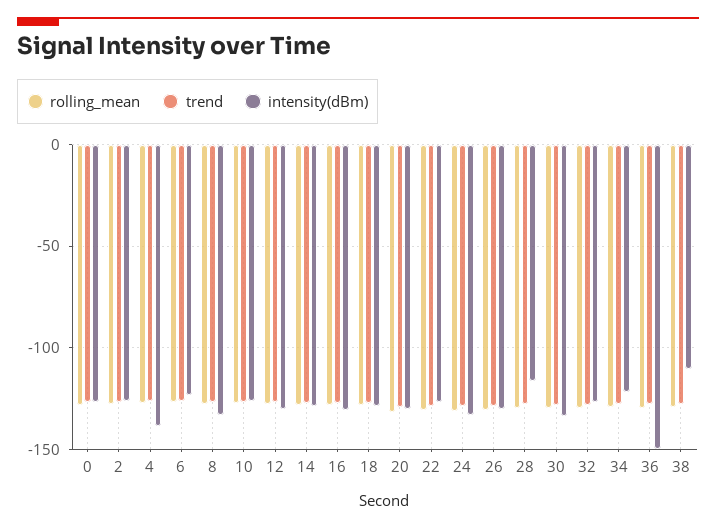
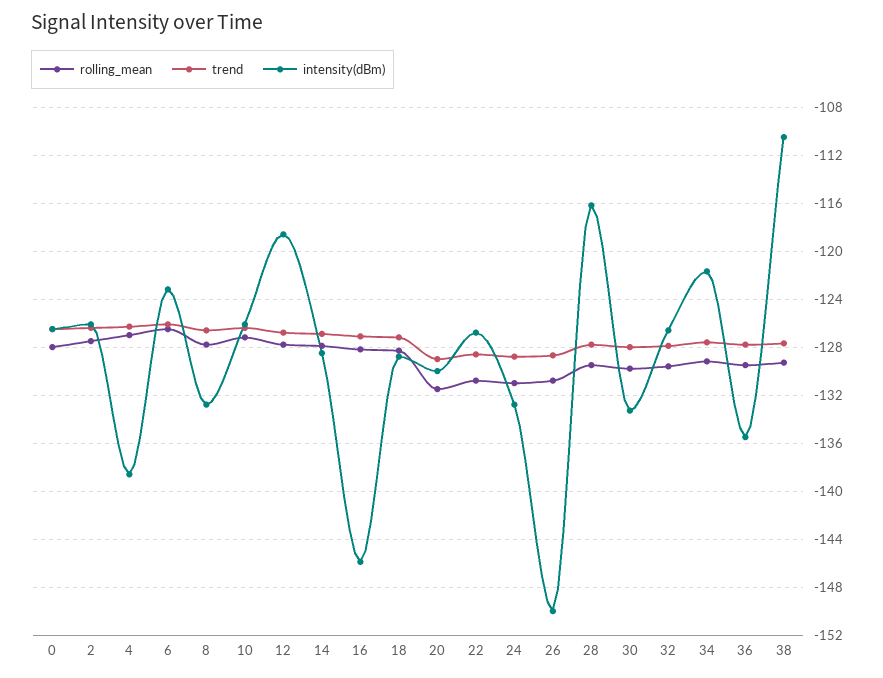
  {
    "rolling_mean": {
      "0": -128,
      "2": -127.5,
      "4": -127,
      "6": -126.5,
      "8": -128,
      "10": -127,
      "12": -128,
      "14": -128,
      "16": -128,
      "18": -128.5,
      "20": -131.5,
      "22": -131,
      "24": -131,
      "26": -131,
      "28": -129.5,
      "30": -130,
      "32": -129.5,
      "34": -129,
      "36": -129.5,
      "38": -129.5
    },
    "trend": {
      "0": -126.5,
      "2": -126.5,
      "4": -126.5,
      "6": -126,
      "8": -126.5,
      "10": -126.5,
      "12": -127,
      "14": -127,
      "16": -127,
      "18": -127,
      "20": -129,
      "22": -128.5,
      "24": -129,
      "26": -128.5,
      "28": -128,
      "30": -128,
      "32": -128,
      "34": -127.5,
      "36": -128,
      "38": -127.5
    },
    "intensity(dBm)": {
      "0": -126.5,
      "2": -126,
      "4": -138.5,
      "6": -123,
      "8": -133,
      "10": -126,
-     "12": -130,
+     "12": -118.5,
      "14": -128.5,
-     "16": -130,
+     "16": -146,
      "18": -129,
      "20": -130,
      "22": -127,
      "24": -133,
-     "26": -130,
+     "26": -150,
      "28": -116,
      "30": -133.5,
      "32": -126.5,
      "34": -121.5,
-     "36": -150,
+     "36": -135.5,
      "38": -110.5
    }
  }

